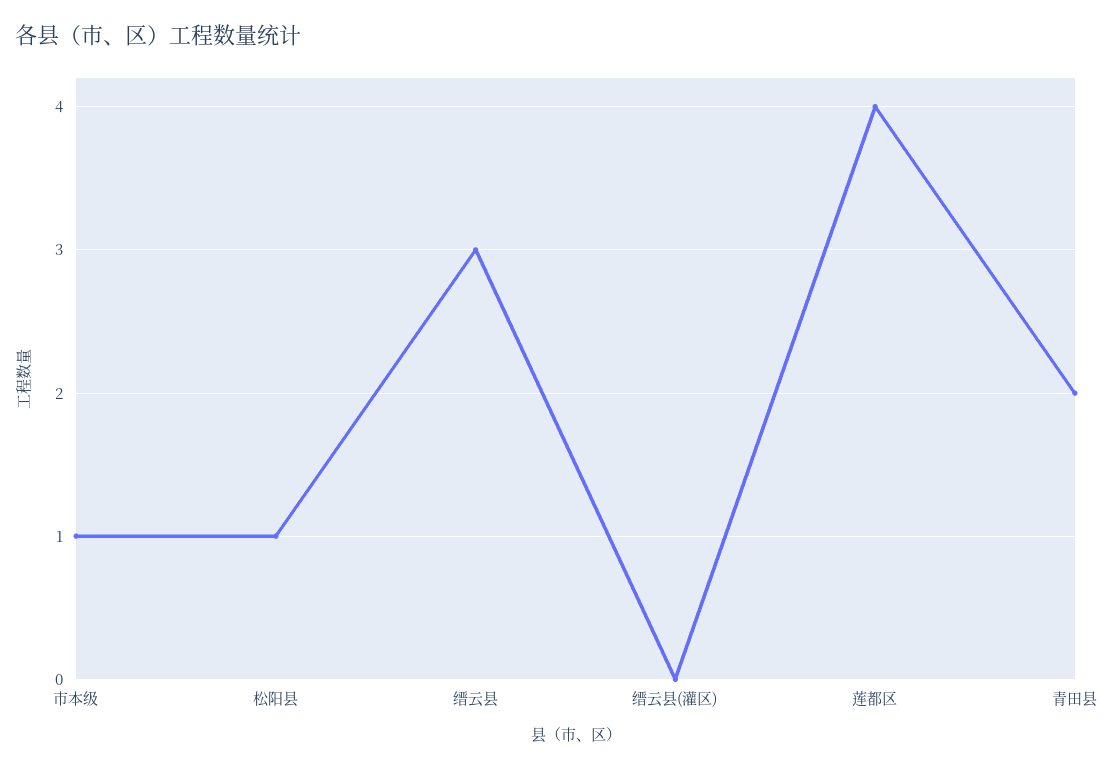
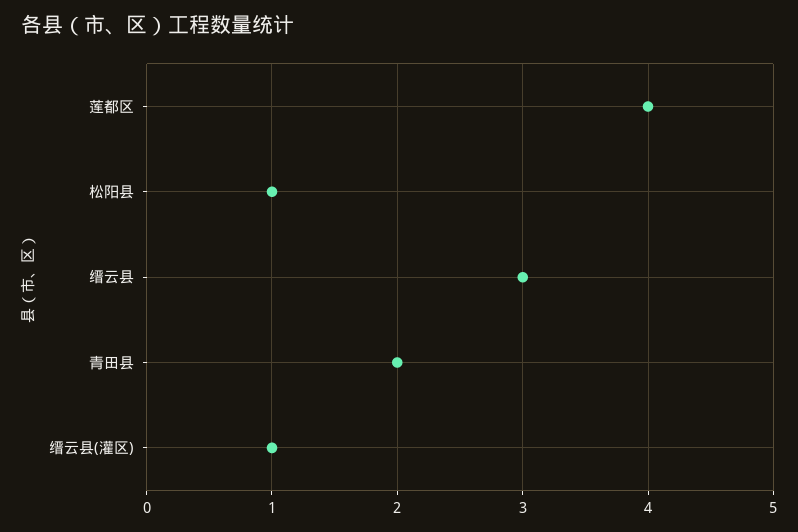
  {
-   "市本级": 1,
    "松阳县": 1,
    "缙云县": 3,
-   "缙云县(灌区)": 0,
+   "缙云县(灌区)": 1,
    "莲都区": 4,
    "青田县": 2
  }

